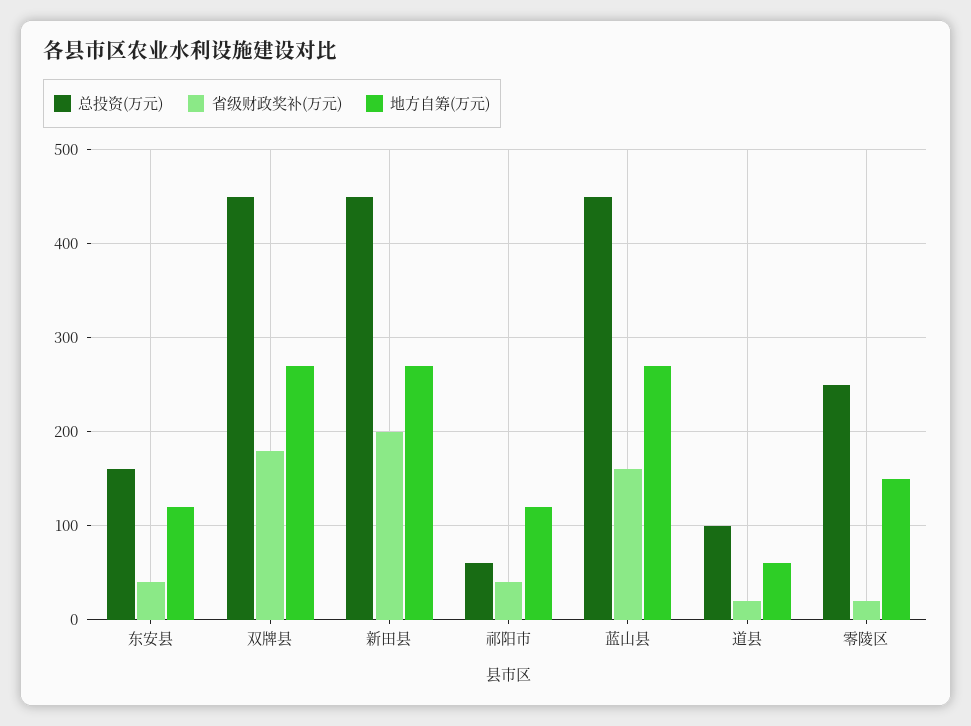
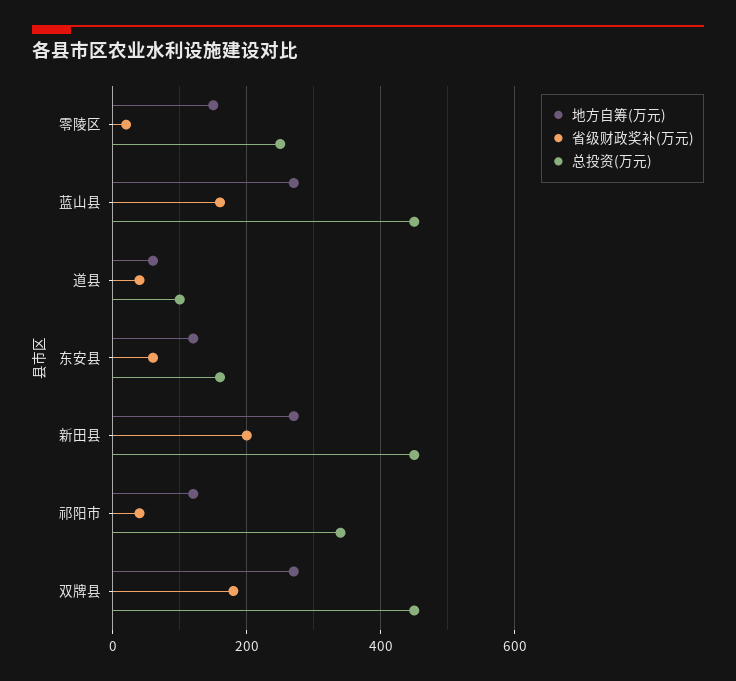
  {
    "总投资(万元)": {
      "东安县": 160,
      "双牌县": 450,
      "新田县": 450,
-     "祁阳市": 60,
+     "祁阳市": 340,
      "蓝山县": 450,
      "道县": 100,
      "零陵区": 250
    },
    "省级财政奖补(万元)": {
-     "东安县": 40,
+     "东安县": 60,
      "双牌县": 180,
      "新田县": 200,
      "祁阳市": 40,
      "蓝山县": 160,
-     "道县": 20,
+     "道县": 40,
      "零陵区": 20
    },
    "地方自筹(万元)": {
      "东安县": 120,
      "双牌县": 270,
      "新田县": 270,
      "祁阳市": 120,
      "蓝山县": 270,
      "道县": 60,
      "零陵区": 150
    }
  }

